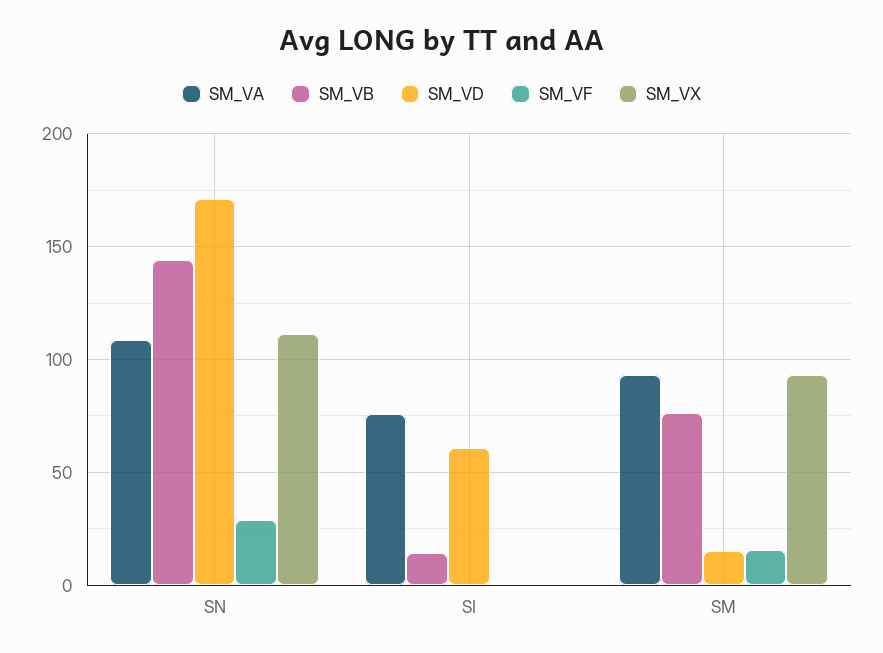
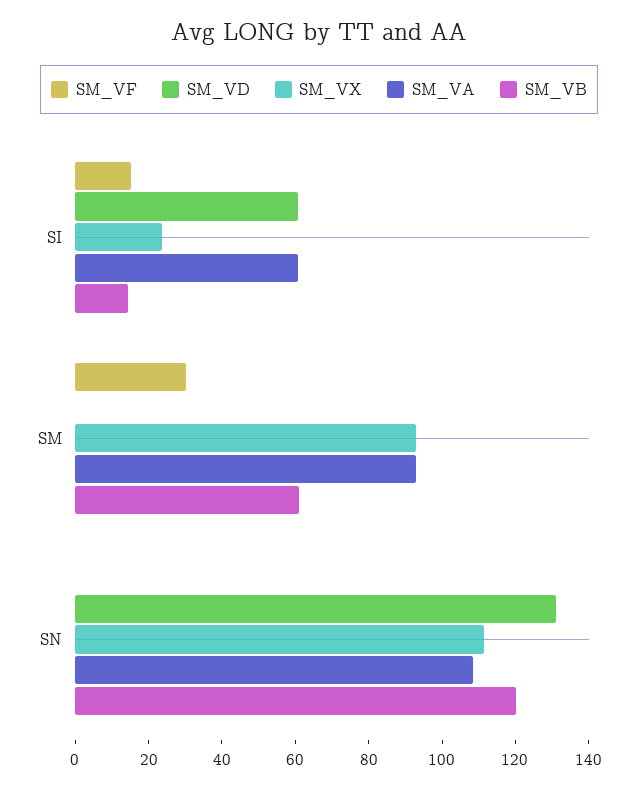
  {
    "SM_VA": {
      "SN": 110,
-     "SI": 75,
+     "SI": 60,
      "SM": 95
    },
    "SM_VB": {
-     "SN": 145,
+     "SN": 120,
      "SI": 15,
-     "SM": 75
+     "SM": 60
    },
    "SM_VD": {
-     "SN": 170,
+     "SN": 130,
      "SI": 60,
-     "SM": 15
+     "SM": 0
    },
    "SM_VF": {
-     "SN": 30,
+     "SN": 0,
-     "SI": 0,
+     "SI": 15,
-     "SM": 15
+     "SM": 30
    },
    "SM_VX": {
      "SN": 110,
-     "SI": 0,
+     "SI": 25,
      "SM": 95
    }
  }

